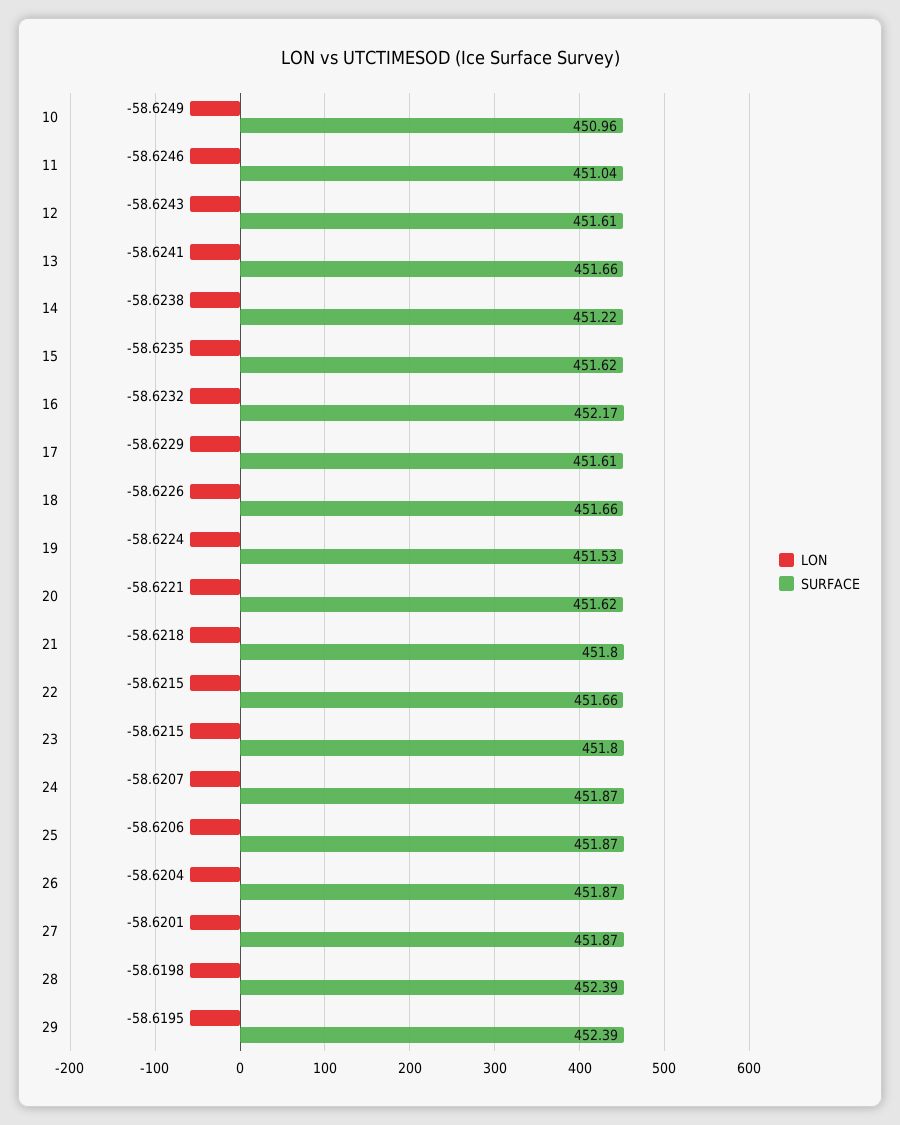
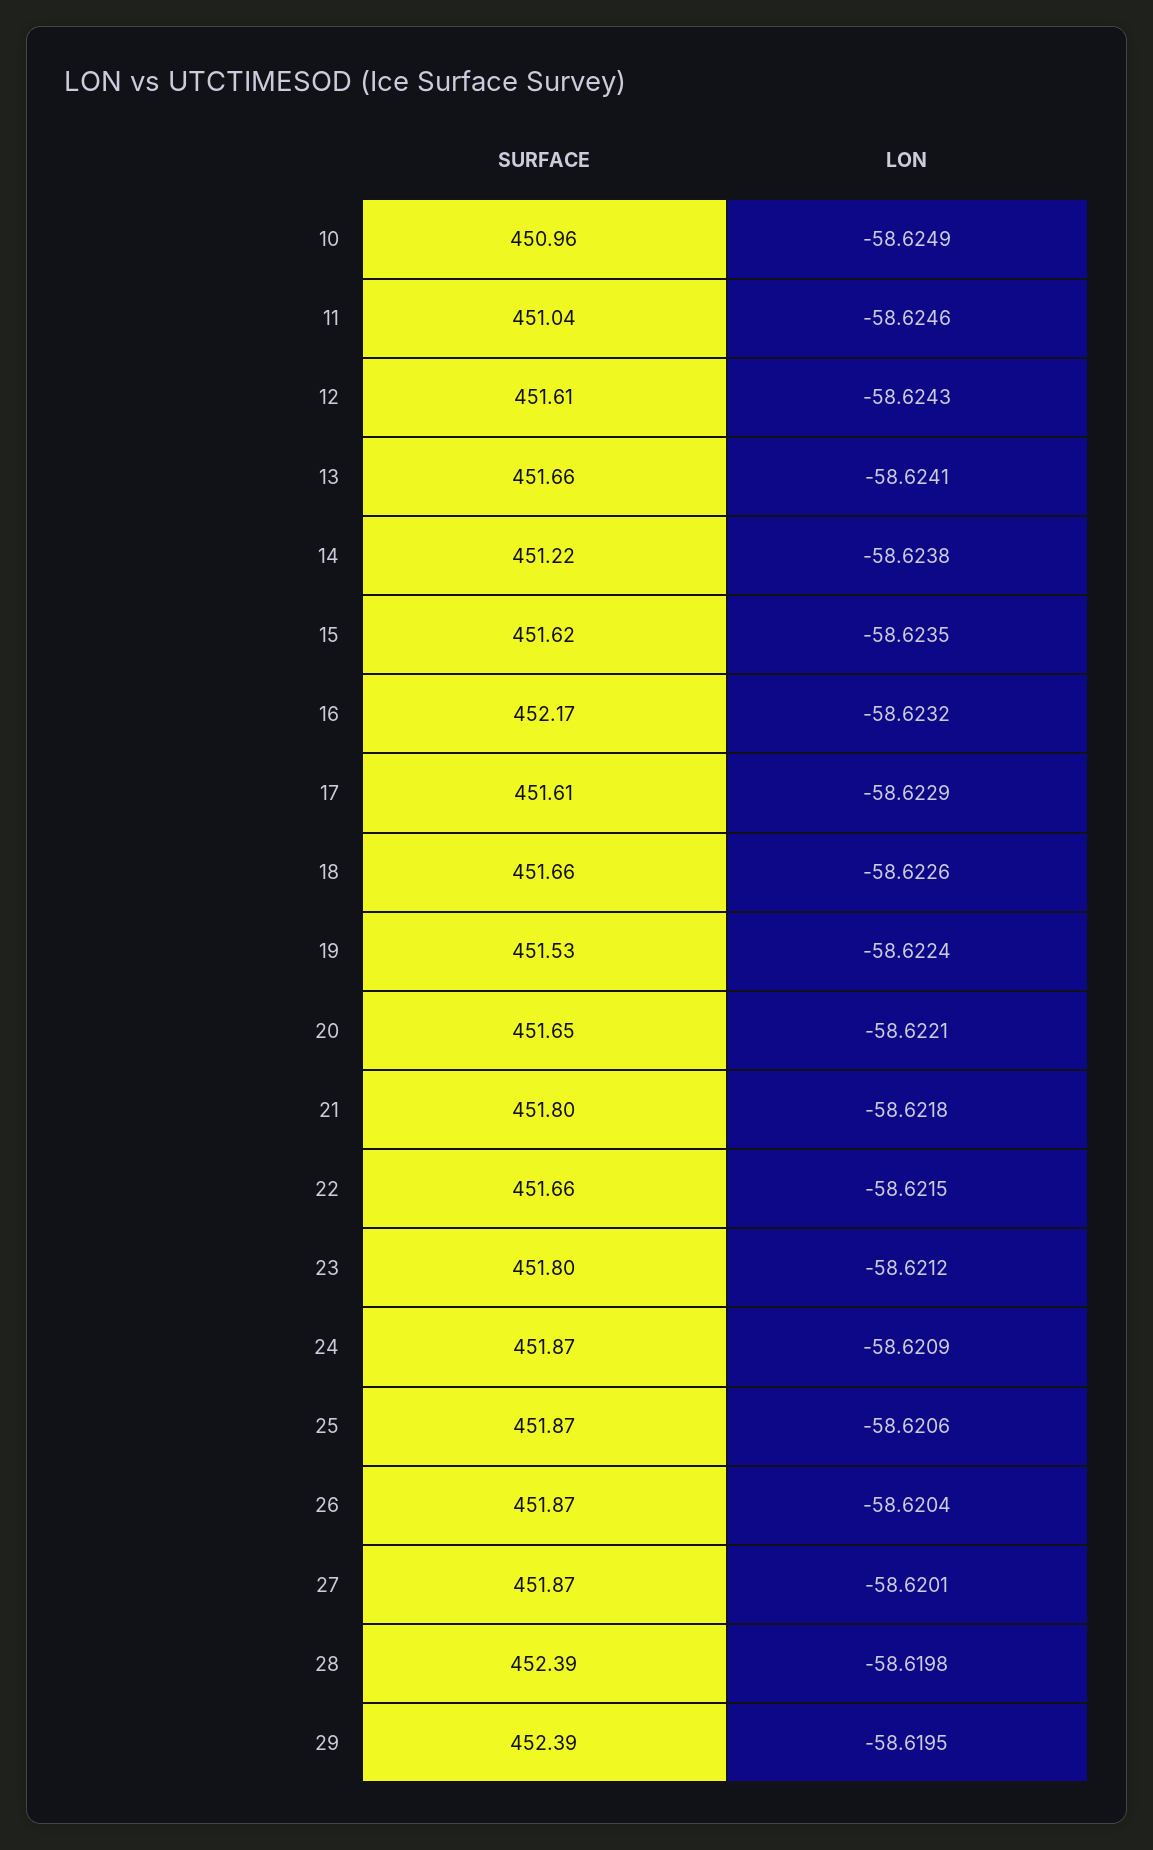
  {
    "LON": {
      "10": -58.6249,
      "11": -58.6246,
      "12": -58.6243,
      "13": -58.6241,
      "14": -58.6238,
      "15": -58.6235,
      "16": -58.6232,
      "17": -58.6229,
      "18": -58.6226,
      "19": -58.6224,
      "20": -58.6221,
      "21": -58.6218,
      "22": -58.6215,
-     "23": -58.6215,
+     "23": -58.6212,
-     "24": -58.6207,
+     "24": -58.6209,
      "25": -58.6206,
      "26": -58.6204,
      "27": -58.6201,
      "28": -58.6198,
      "29": -58.6195
    },
    "SURFACE": {
      "10": 450.96,
      "11": 451.04,
      "12": 451.61,
      "13": 451.66,
      "14": 451.22,
      "15": 451.62,
      "16": 452.17,
      "17": 451.61,
      "18": 451.66,
      "19": 451.53,
-     "20": 451.62,
+     "20": 451.65,
      "21": 451.8,
      "22": 451.66,
      "23": 451.8,
      "24": 451.87,
      "25": 451.87,
      "26": 451.87,
      "27": 451.87,
      "28": 452.39,
      "29": 452.39
    }
  }

